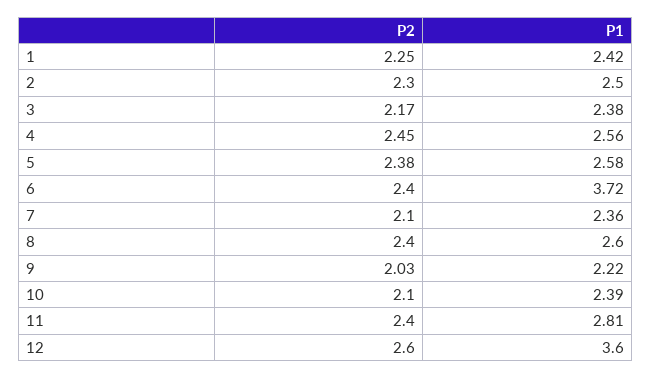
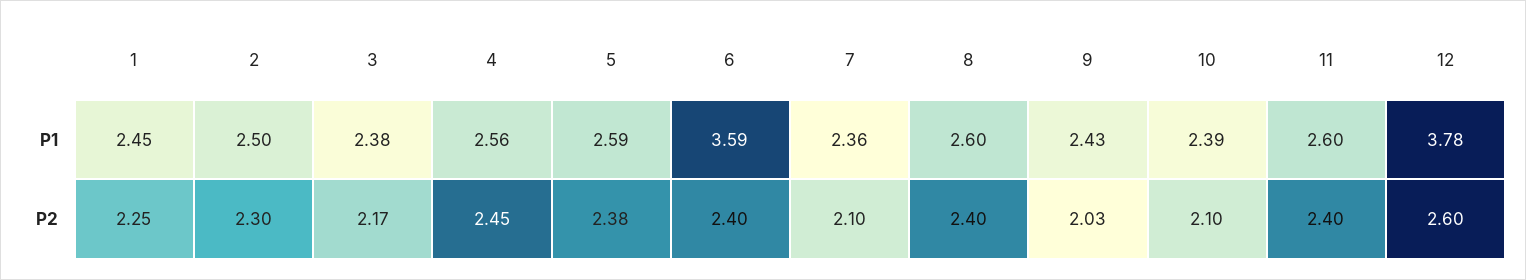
  {
    "P2": {
      "1": 2.25,
      "2": 2.3,
      "3": 2.17,
      "4": 2.45,
      "5": 2.38,
      "6": 2.4,
      "7": 2.1,
      "8": 2.4,
      "9": 2.03,
      "10": 2.1,
      "11": 2.4,
      "12": 2.6
    },
    "P1": {
-     "1": 2.42,
+     "1": 2.45,
      "2": 2.5,
      "3": 2.38,
      "4": 2.56,
-     "5": 2.58,
+     "5": 2.59,
-     "6": 3.72,
+     "6": 3.59,
      "7": 2.36,
      "8": 2.6,
-     "9": 2.22,
+     "9": 2.43,
      "10": 2.39,
-     "11": 2.81,
+     "11": 2.6,
-     "12": 3.6
+     "12": 3.78
    }
  }

